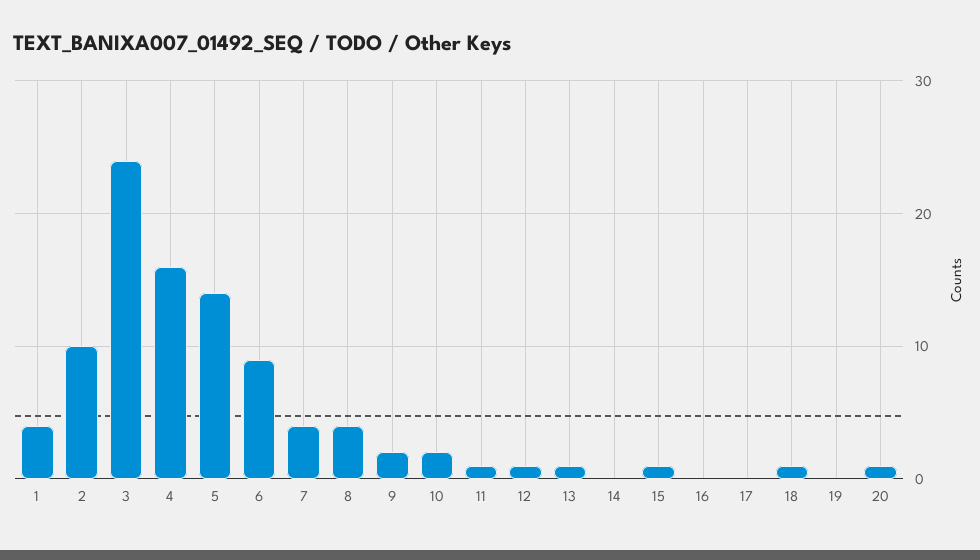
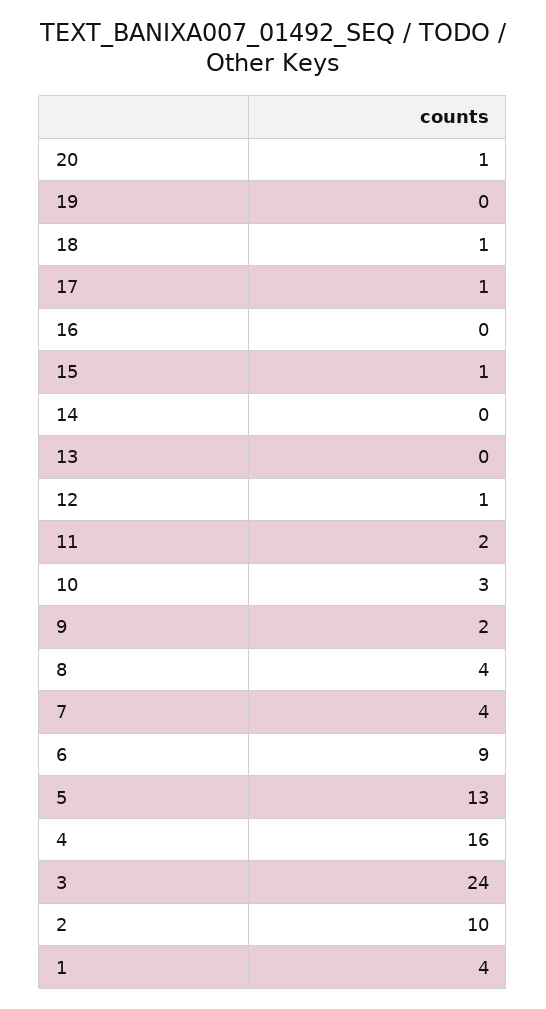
  {
    "1": 4,
    "2": 10,
    "3": 24,
    "4": 16,
-   "5": 14,
+   "5": 13,
    "6": 9,
    "7": 4,
    "8": 4,
    "9": 2,
-   "10": 2,
+   "10": 3,
-   "11": 1,
+   "11": 2,
    "12": 1,
-   "13": 1,
+   "13": 0,
    "14": 0,
    "15": 1,
    "16": 0,
-   "17": 0,
+   "17": 1,
    "18": 1,
    "19": 0,
    "20": 1
  }

